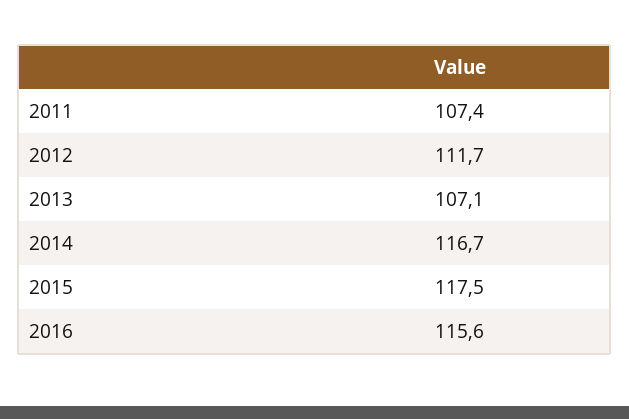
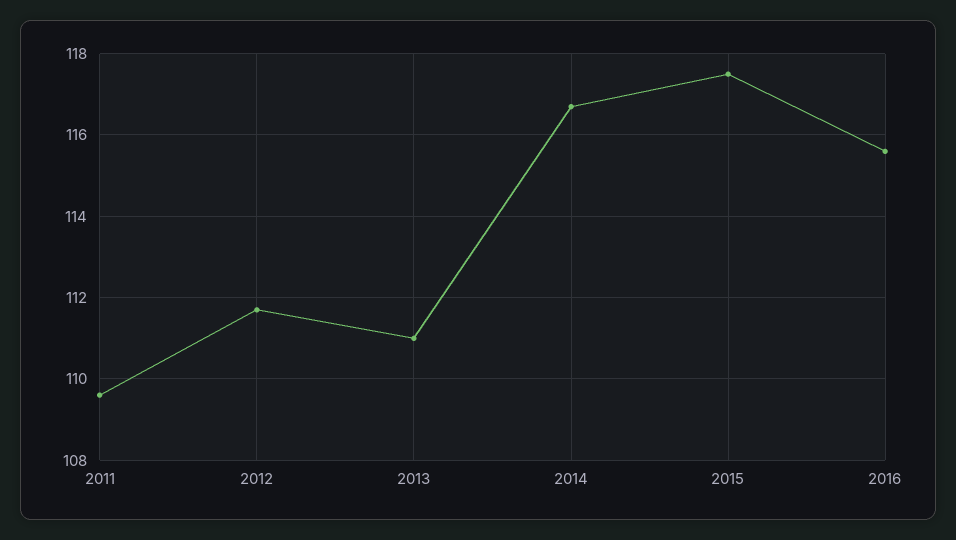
  {
-   "2011": 107.4,
+   "2011": 109.5,
    "2012": 111.7,
-   "2013": 107.1,
+   "2013": 111,
    "2014": 116.7,
    "2015": 117.5,
    "2016": 115.6
  }

